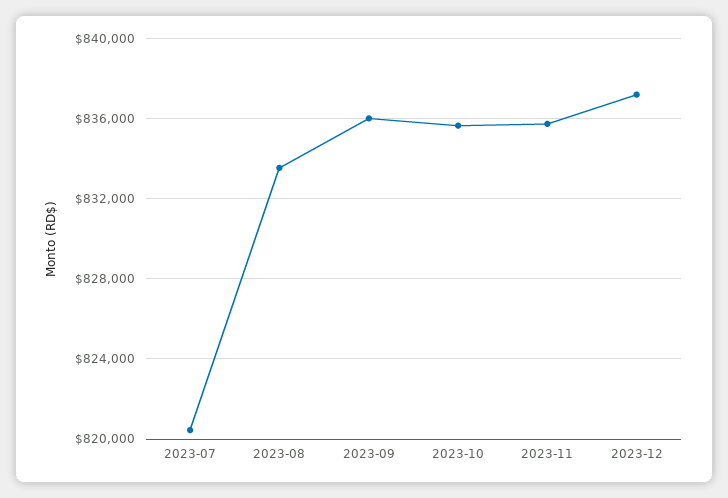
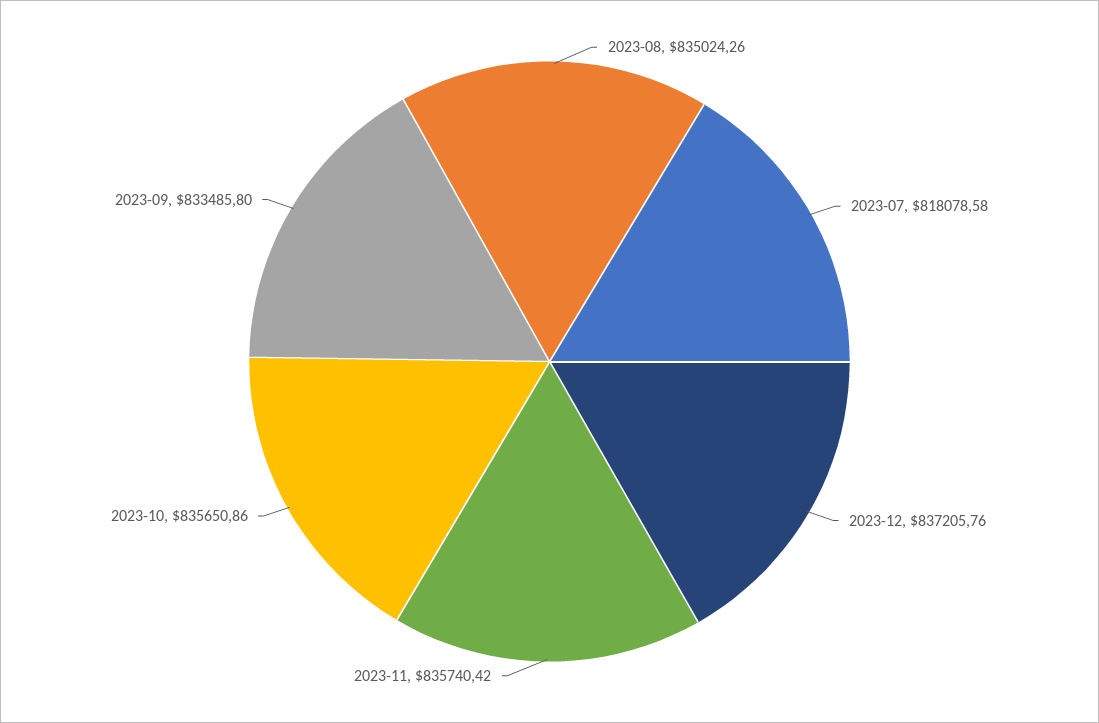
  {
-   "2023-07": 820500,
+   "2023-07": 818078.58,
-   "2023-08": 833500,
+   "2023-08": 835024.26,
-   "2023-09": 836000,
+   "2023-09": 833485.8,
    "2023-10": 835650.86,
    "2023-11": 835740.42,
    "2023-12": 837205.76
  }

